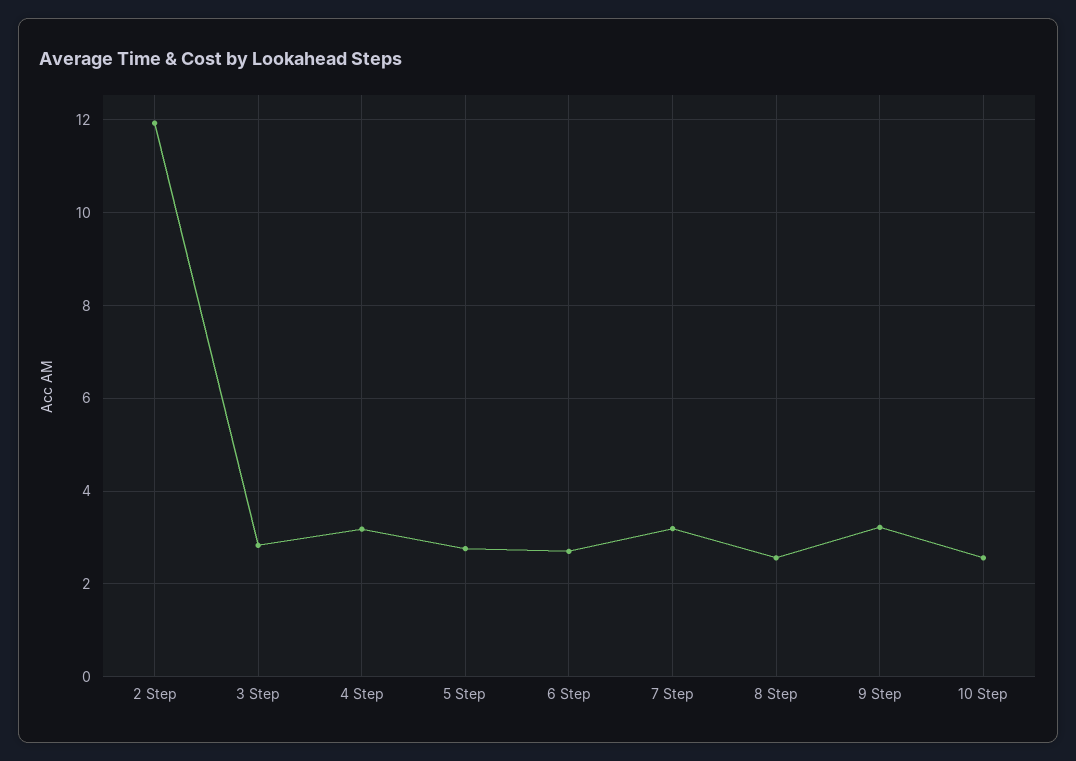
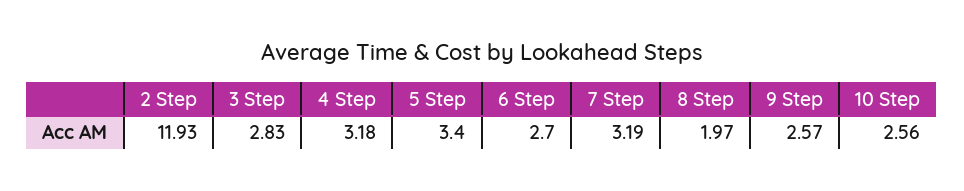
  {
    "2 Step": 11.93,
    "3 Step": 2.83,
    "4 Step": 3.18,
-   "5 Step": 2.8,
+   "5 Step": 3.4,
    "6 Step": 2.7,
    "7 Step": 3.19,
-   "8 Step": 2.6,
+   "8 Step": 1.97,
-   "9 Step": 3.2,
+   "9 Step": 2.57,
    "10 Step": 2.56
  }

